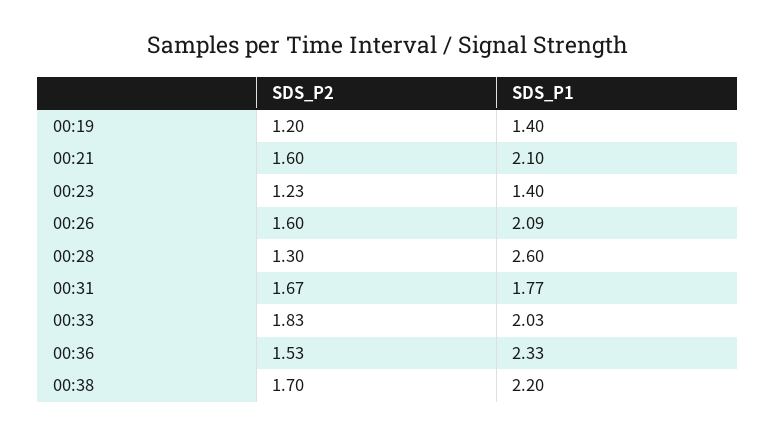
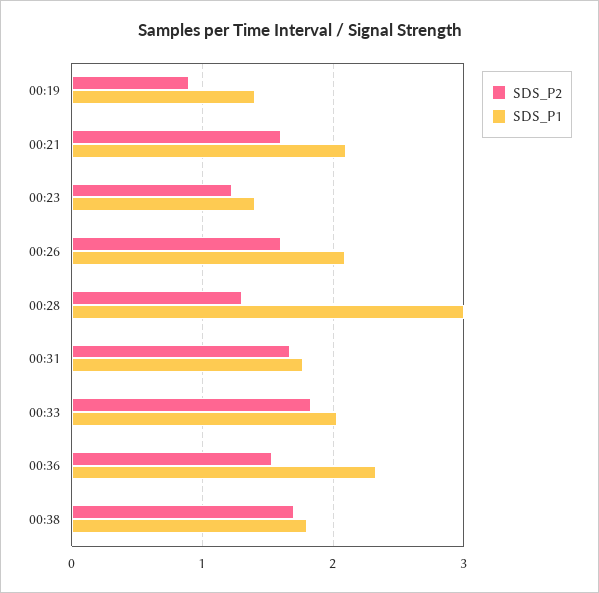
  {
    "SDS_P2": {
-     "00:19": 1.2,
+     "00:19": 0.9,
      "00:21": 1.6,
      "00:23": 1.23,
      "00:26": 1.6,
      "00:28": 1.3,
      "00:31": 1.67,
      "00:33": 1.83,
      "00:36": 1.53,
      "00:38": 1.7
    },
    "SDS_P1": {
      "00:19": 1.4,
      "00:21": 2.1,
      "00:23": 1.4,
      "00:26": 2.09,
-     "00:28": 2.6,
+     "00:28": 3,
      "00:31": 1.77,
      "00:33": 2.03,
      "00:36": 2.33,
-     "00:38": 2.2
+     "00:38": 1.8
    }
  }

